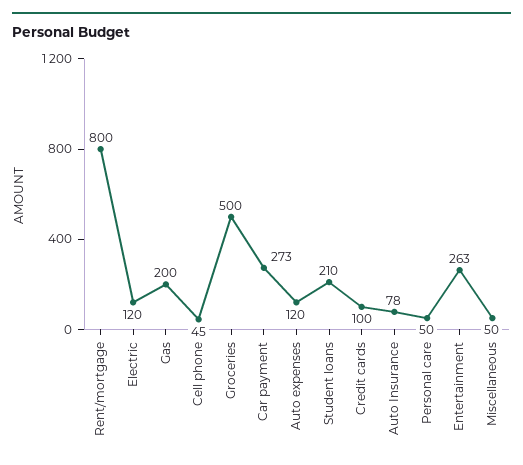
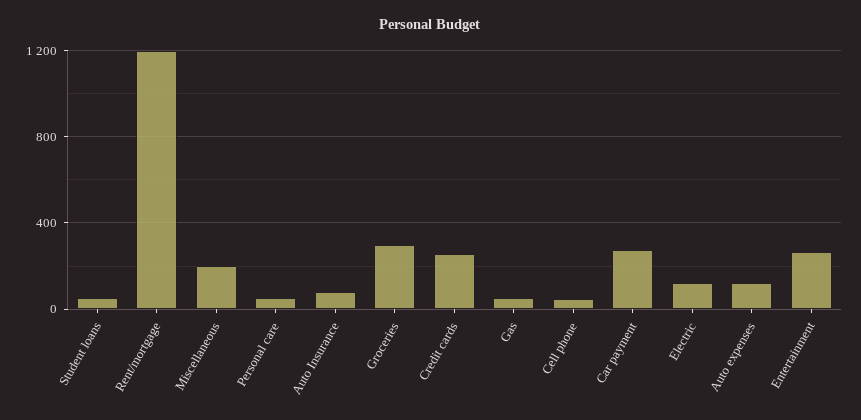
  {
-   "Rent/mortgage": 800,
+   "Rent/mortgage": 1200,
    "Electric": 120,
-   "Gas": 200,
+   "Gas": 50,
    "Cell phone": 45,
-   "Groceries": 500,
+   "Groceries": 300,
    "Car payment": 273,
    "Auto expenses": 120,
-   "Student loans": 210,
+   "Student loans": 50,
-   "Credit cards": 100,
+   "Credit cards": 250,
    "Auto Insurance": 78,
    "Personal care": 50,
    "Entertainment": 263,
-   "Miscellaneous": 50
+   "Miscellaneous": 200
  }

